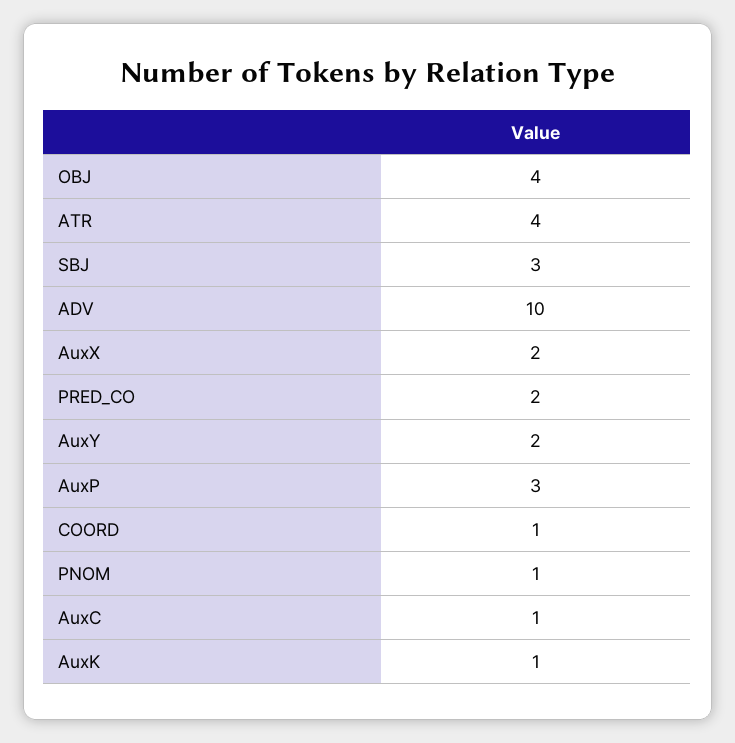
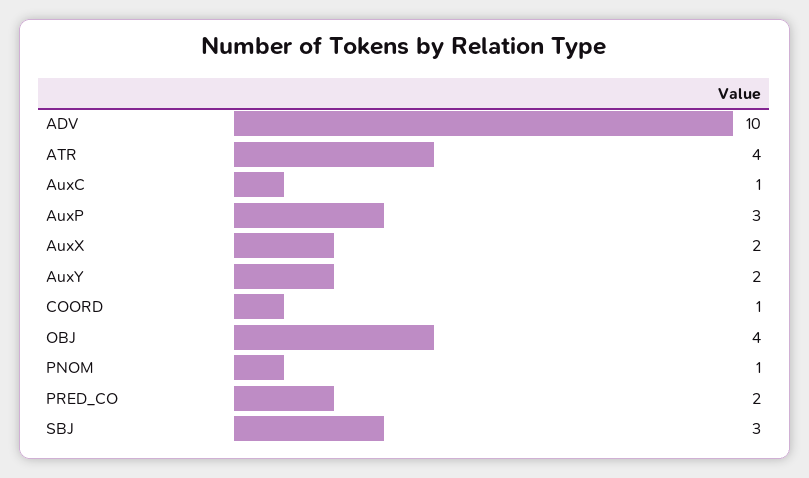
  {
    "OBJ": 4,
    "ATR": 4,
    "SBJ": 3,
    "ADV": 10,
    "AuxX": 2,
    "PRED_CO": 2,
    "AuxY": 2,
    "AuxP": 3,
    "COORD": 1,
    "PNOM": 1,
-   "AuxC": 1,
+   "AuxC": 1
-   "AuxK": 1
  }

